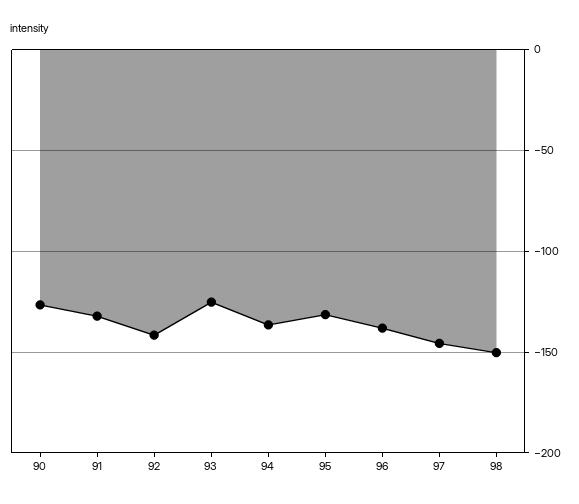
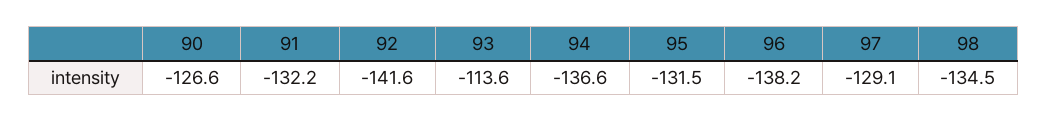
  {
    "90": -126.6,
    "91": -132.2,
    "92": -141.6,
-   "93": -125,
+   "93": -113.6,
    "94": -136.6,
    "95": -131.5,
    "96": -138.2,
-   "97": -145,
+   "97": -129.1,
-   "98": -150
+   "98": -134.5
  }

